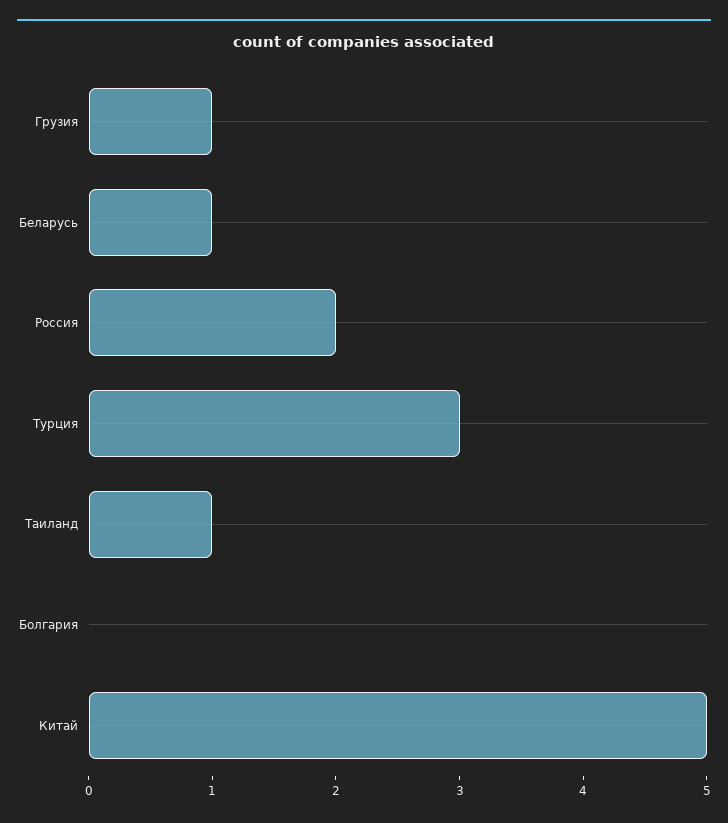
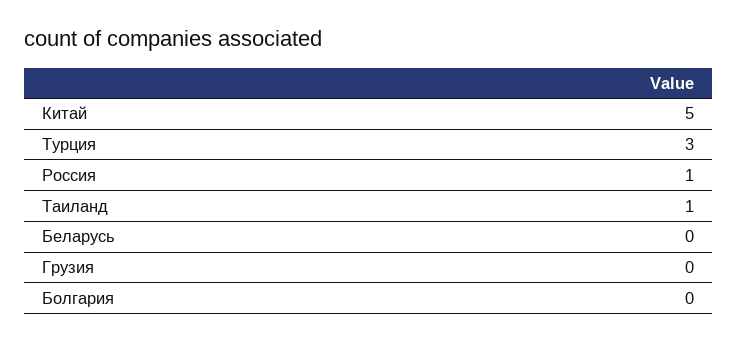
  {
-   "Грузия": 1,
+   "Грузия": 0,
-   "Беларусь": 1,
+   "Беларусь": 0,
-   "Россия": 2,
+   "Россия": 1,
    "Турция": 3,
    "Таиланд": 1,
    "Болгария": 0,
    "Китай": 5
  }

